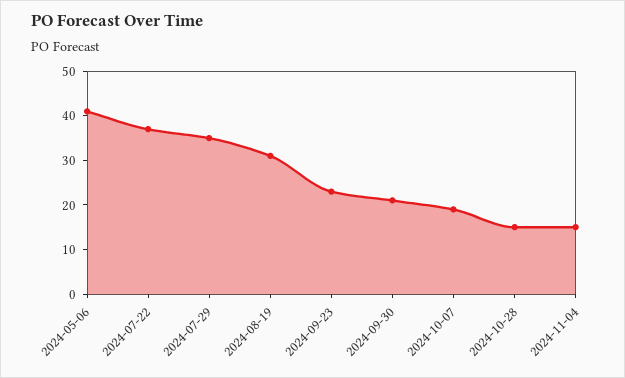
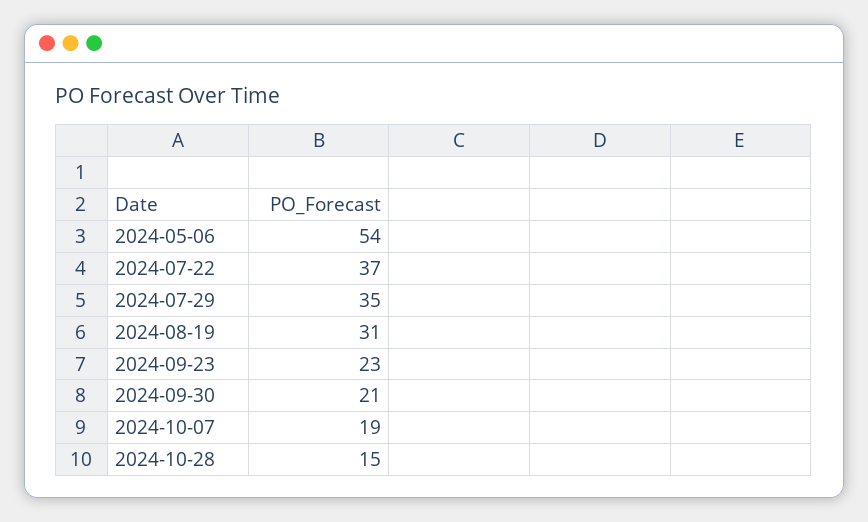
  {
-   "2024-05-06": 40,
+   "2024-05-06": 54,
    "2024-07-22": 37,
    "2024-07-29": 35,
    "2024-08-19": 31,
    "2024-09-23": 23,
    "2024-09-30": 21,
    "2024-10-07": 19,
-   "2024-10-28": 15,
+   "2024-10-28": 15
-   "2024-11-04": 15
  }

